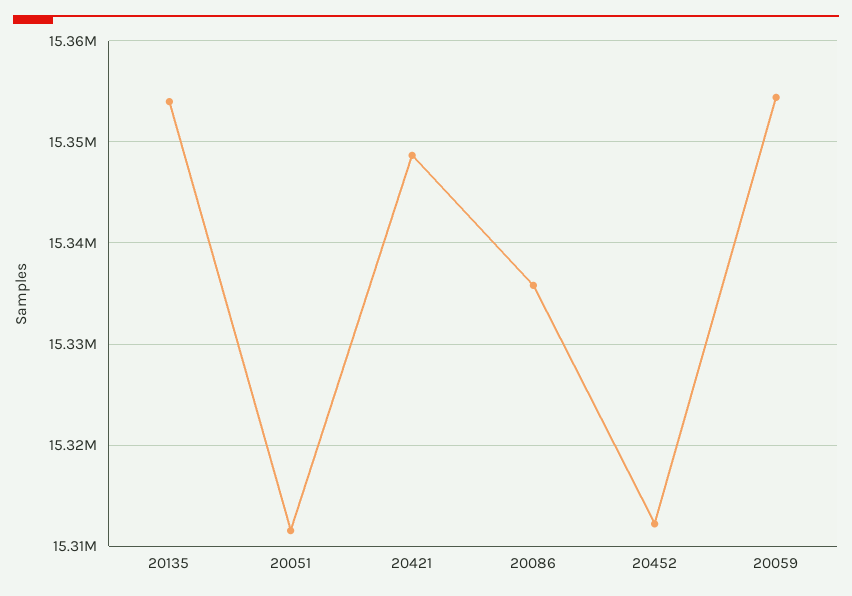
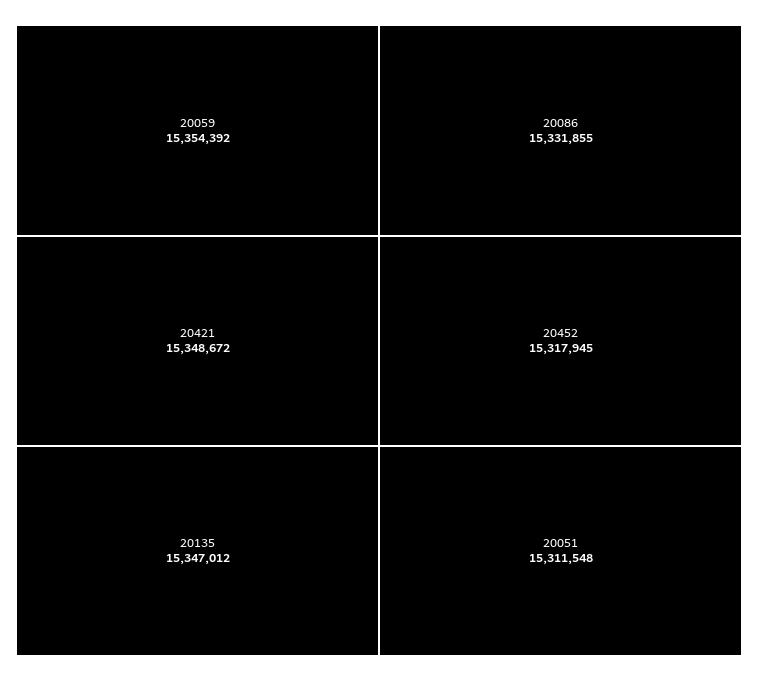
  {
-   "20135": 15354000,
+   "20135": 15347012,
    "20051": 15311548,
    "20421": 15348672,
-   "20086": 15336000,
+   "20086": 15331855,
-   "20452": 15312000,
+   "20452": 15317945,
    "20059": 15354392
  }

